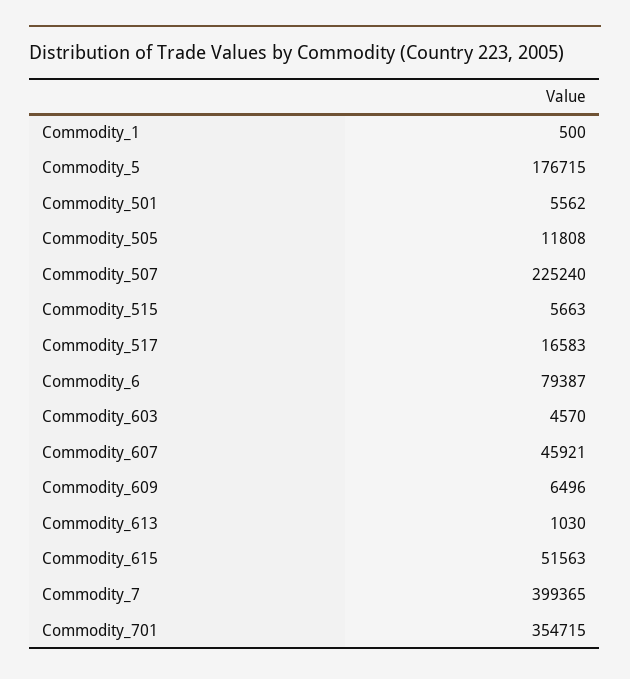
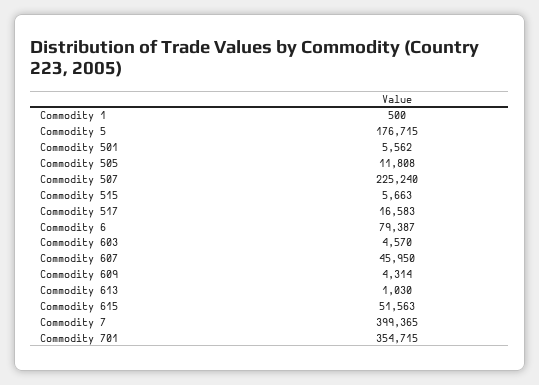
  {
    "Commodity_1": 500,
    "Commodity_5": 176715,
    "Commodity_501": 5562,
    "Commodity_505": 11808,
    "Commodity_507": 225240,
    "Commodity_515": 5663,
    "Commodity_517": 16583,
    "Commodity_6": 79387,
    "Commodity_603": 4570,
-   "Commodity_607": 45921,
+   "Commodity_607": 45950,
-   "Commodity_609": 6496,
+   "Commodity_609": 4314,
    "Commodity_613": 1030,
    "Commodity_615": 51563,
    "Commodity_7": 399365,
    "Commodity_701": 354715
  }

